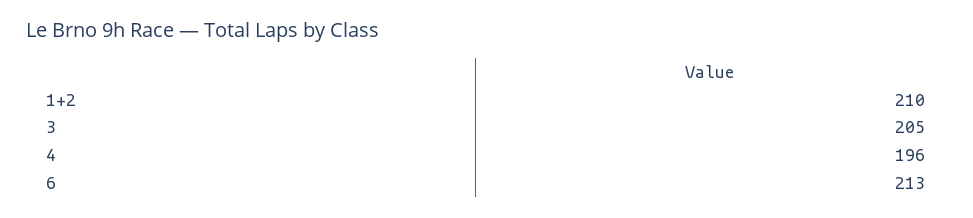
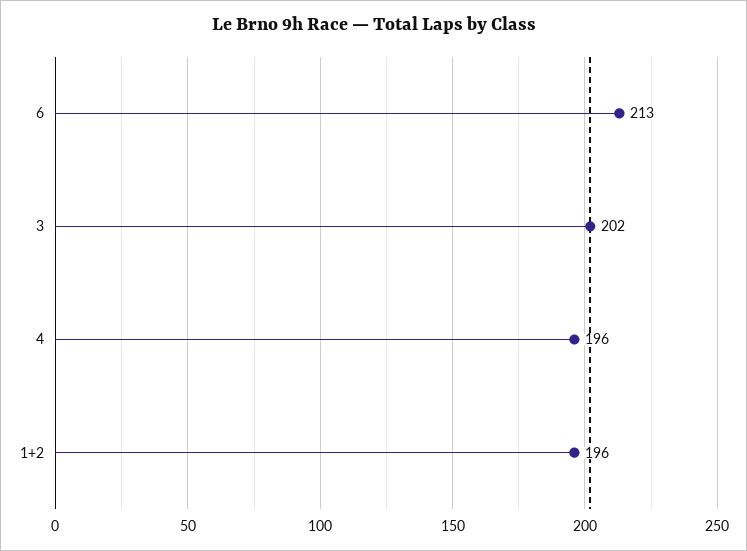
  {
-   "1+2": 210,
+   "1+2": 196,
-   "3": 205,
+   "3": 202,
    "4": 196,
    "6": 213
  }

